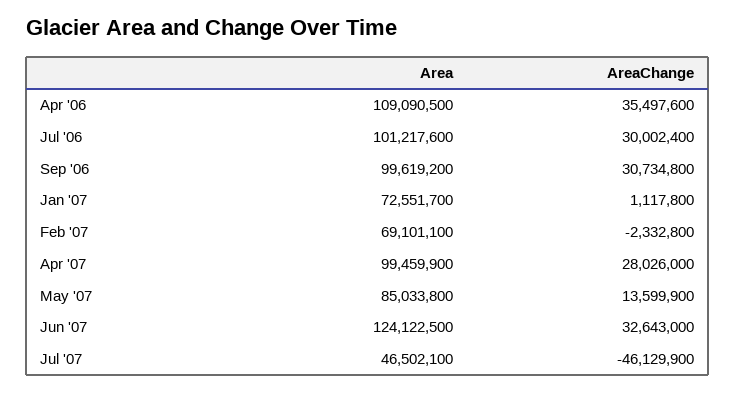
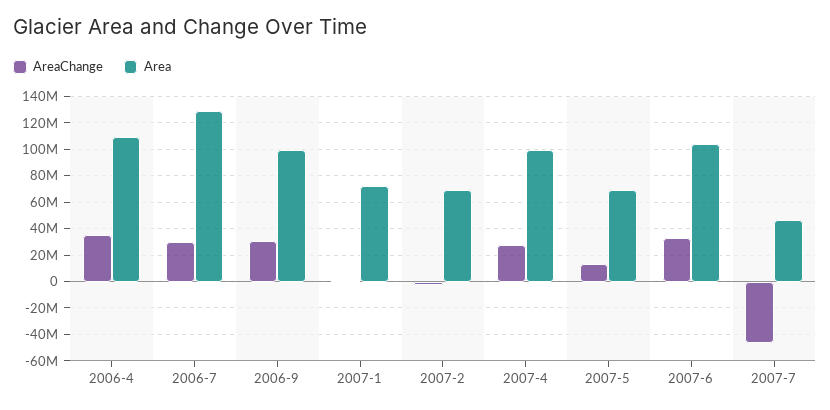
  {
    "Area": {
      "Apr '06": 109090500,
-     "Jul '06": 101217600,
+     "Jul '06": 130000000,
      "Sep '06": 99619200,
      "Jan '07": 72551700,
      "Feb '07": 69101100,
      "Apr '07": 99459900,
-     "May '07": 85033800,
+     "May '07": 70000000,
-     "Jun '07": 124122500,
+     "Jun '07": 105000000,
      "Jul '07": 46502100
    },
    "AreaChange": {
      "Apr '06": 35497600,
      "Jul '06": 30002400,
      "Sep '06": 30734800,
      "Jan '07": 1117800,
      "Feb '07": -2332800,
      "Apr '07": 28026000,
      "May '07": 13599900,
      "Jun '07": 32643000,
      "Jul '07": -46129900
    }
  }

